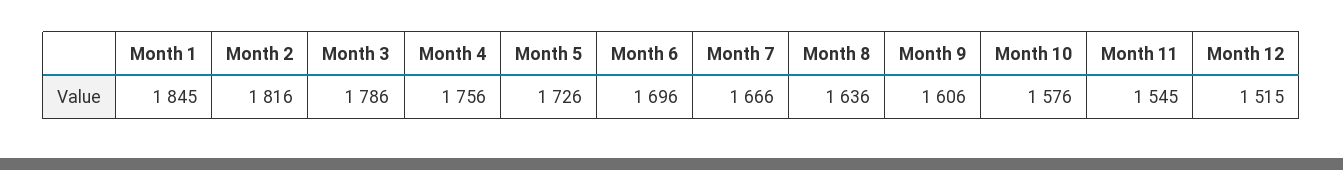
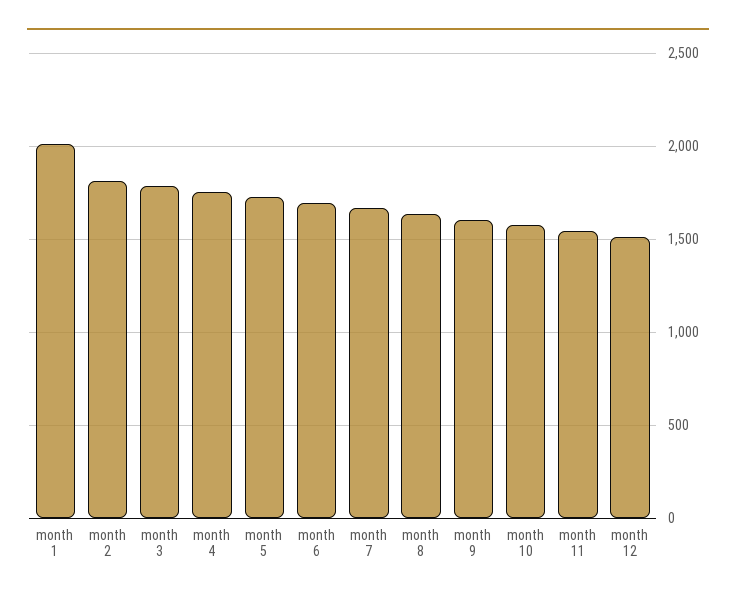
  {
-   "Month 1": 1845,
+   "Month 1": 2000,
    "Month 2": 1816,
    "Month 3": 1786,
    "Month 4": 1756,
    "Month 5": 1726,
    "Month 6": 1696,
    "Month 7": 1666,
    "Month 8": 1636,
    "Month 9": 1606,
    "Month 10": 1576,
    "Month 11": 1545,
    "Month 12": 1515
  }

